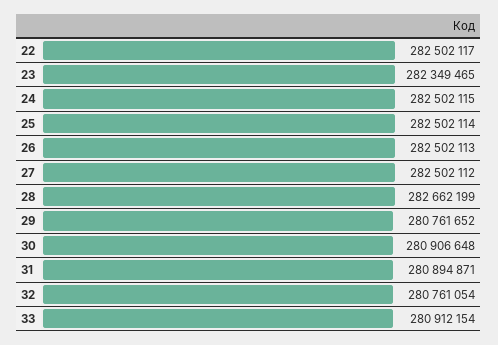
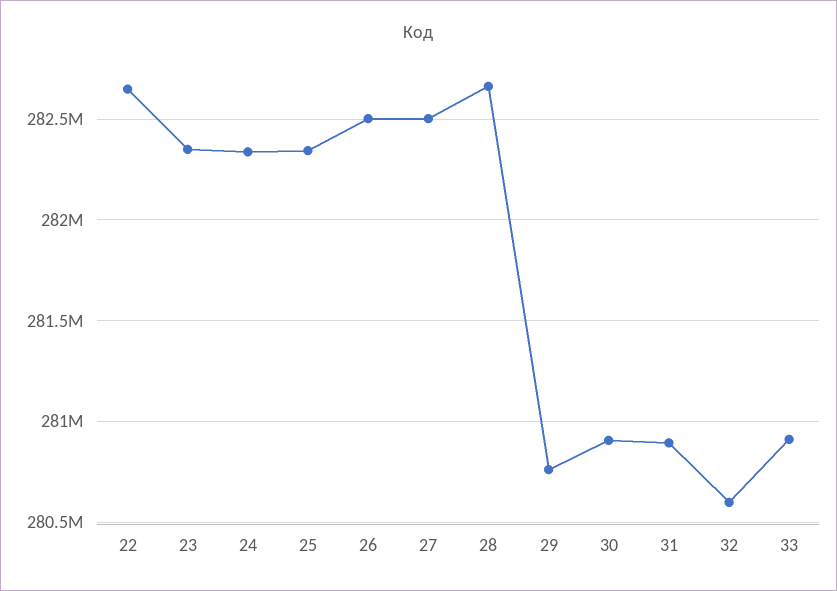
  {
-   "22": 282502117,
+   "22": 282650000,
    "23": 282349465,
-   "24": 282502115,
+   "24": 282350000,
-   "25": 282502114,
+   "25": 282350000,
    "26": 282502113,
    "27": 282502112,
    "28": 282662199,
    "29": 280761652,
    "30": 280906648,
    "31": 280894871,
-   "32": 280761054,
+   "32": 280600000,
    "33": 280912154
  }

